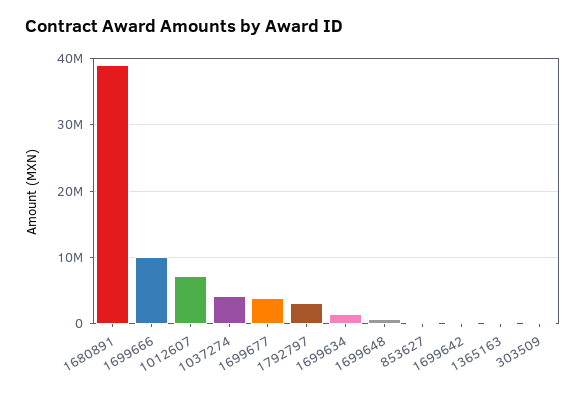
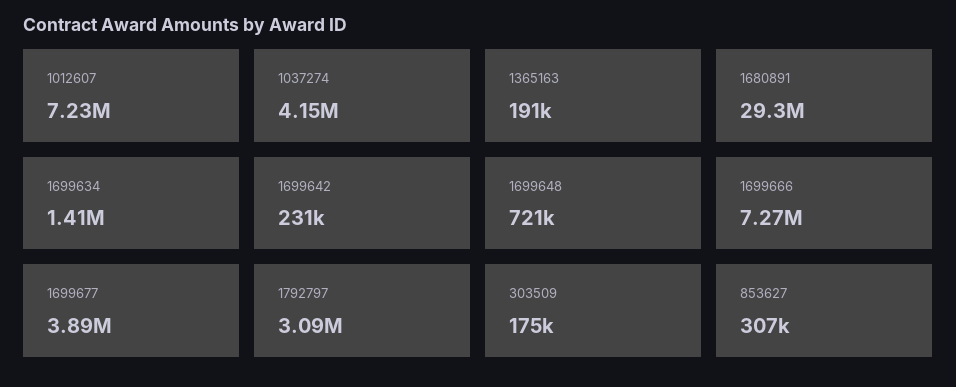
  {
-   "1680891": 39000000,
+   "1680891": 29300000,
-   "1699666": 10000000,
+   "1699666": 7270000,
    "1012607": 7230000,
    "1037274": 4150000,
    "1699677": 3890000,
    "1792797": 3090000,
    "1699634": 1410000,
    "1699648": 721000,
    "853627": 307000,
    "1699642": 231000,
    "1365163": 191000,
    "303509": 175000
  }

